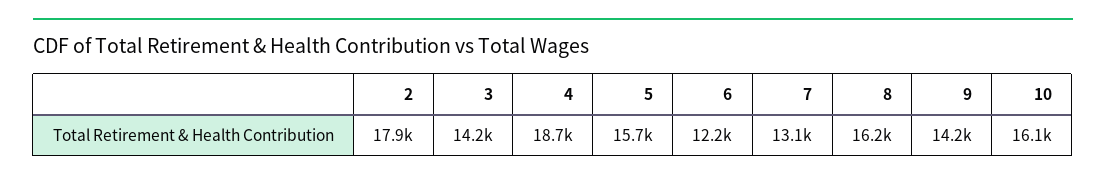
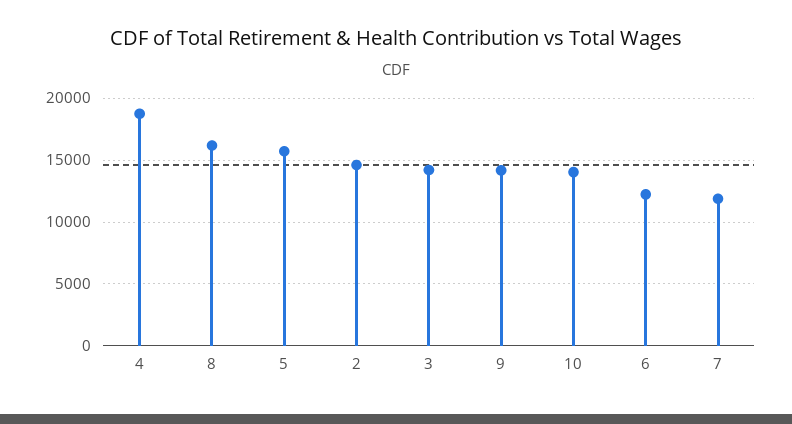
  {
-   "2": 17900,
+   "2": 14500,
    "3": 14200,
    "4": 18700,
    "5": 15700,
    "6": 12200,
-   "7": 13100,
+   "7": 12000,
    "8": 16200,
    "9": 14200,
-   "10": 16100
+   "10": 14000
  }

